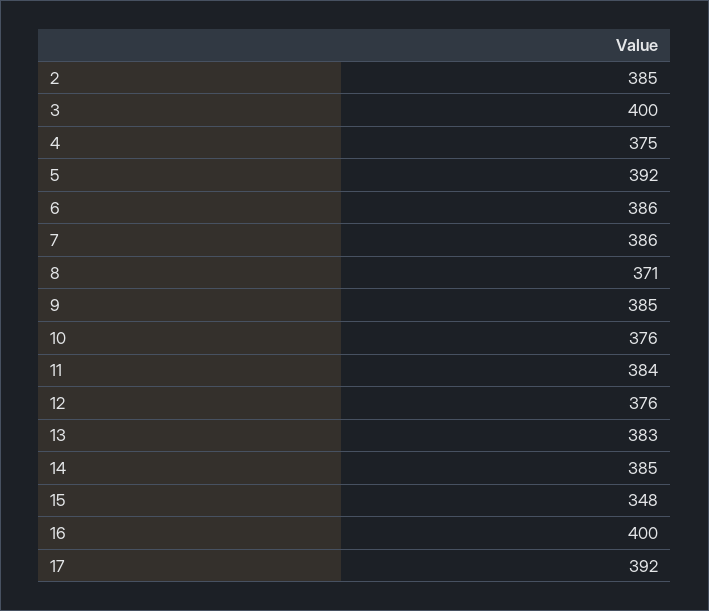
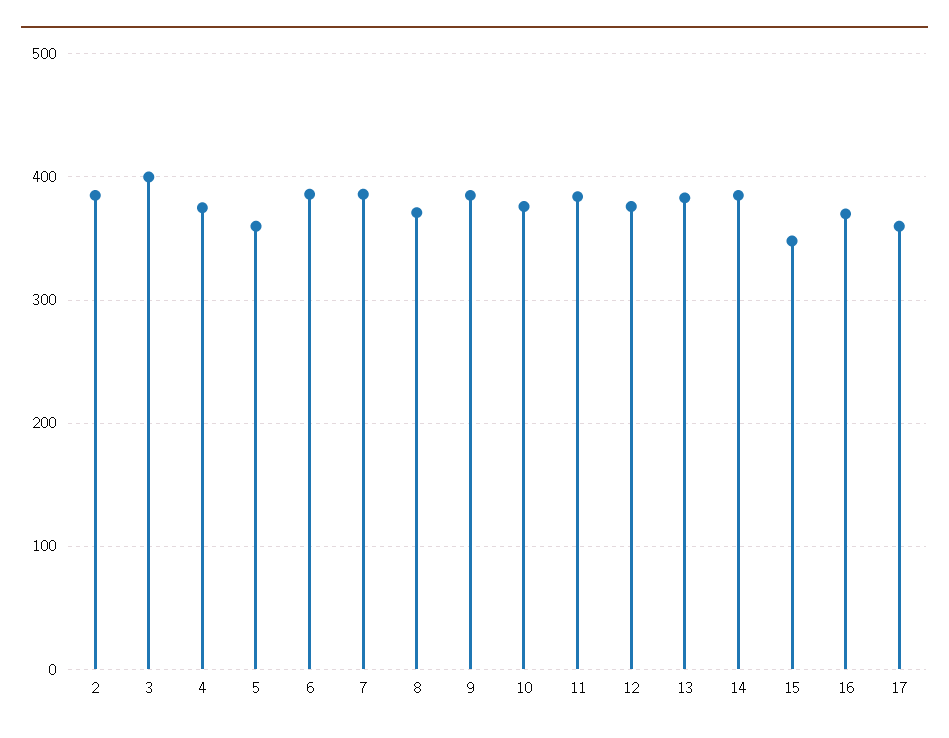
  {
    "2": 385,
    "3": 400,
    "4": 375,
-   "5": 392,
+   "5": 360,
    "6": 386,
    "7": 386,
    "8": 371,
    "9": 385,
    "10": 376,
    "11": 384,
    "12": 376,
    "13": 383,
    "14": 385,
    "15": 348,
-   "16": 400,
+   "16": 370,
-   "17": 392
+   "17": 360
  }

